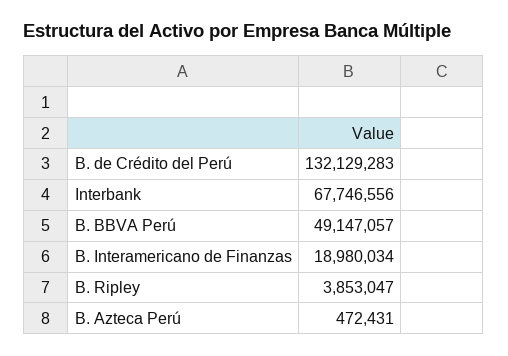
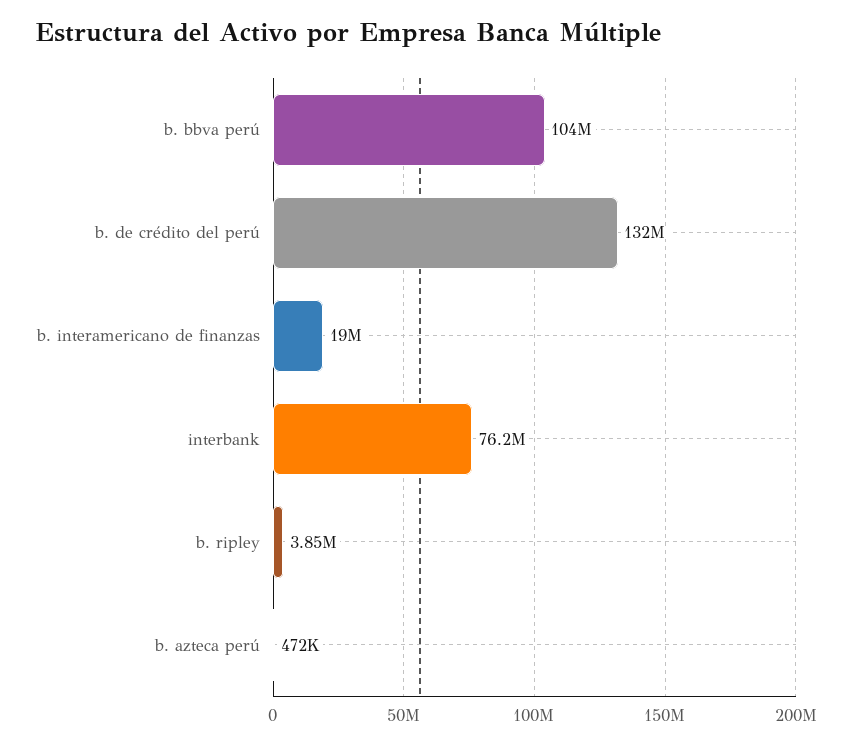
  {
    "B. de Crédito del Perú": 132129283,
-   "Interbank": 67746556,
+   "Interbank": 76200000,
-   "B. BBVA Perú": 49147057,
+   "B. BBVA Perú": 104000000,
    "B. Interamericano de Finanzas": 18980034,
    "B. Ripley": 3853047,
    "B. Azteca Perú": 472431
  }

